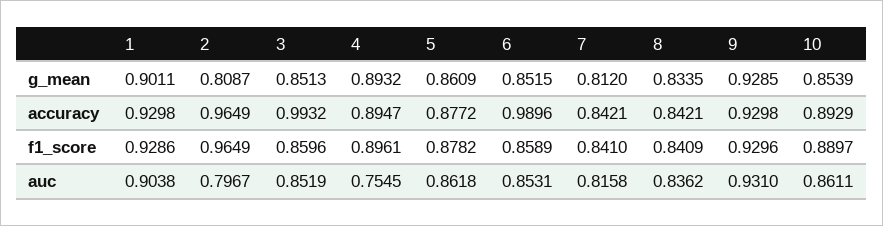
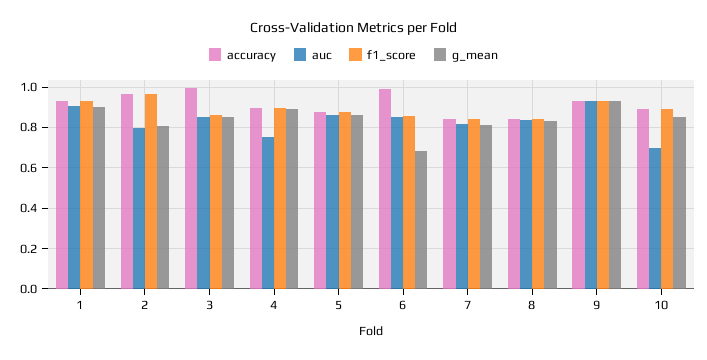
  {
    "g_mean": {
      "1": 0.9011,
      "2": 0.8087,
      "3": 0.8513,
      "4": 0.8932,
      "5": 0.8609,
-     "6": 0.8515,
+     "6": 0.7,
      "7": 0.812,
      "8": 0.8335,
      "9": 0.9285,
      "10": 0.8539
    },
    "accuracy": {
      "1": 0.9298,
      "2": 0.9649,
      "3": 0.9932,
      "4": 0.8947,
      "5": 0.8772,
      "6": 0.9896,
      "7": 0.8421,
      "8": 0.8421,
      "9": 0.9298,
      "10": 0.8929
    },
    "f1_score": {
      "1": 0.9286,
      "2": 0.9649,
      "3": 0.8596,
      "4": 0.8961,
      "5": 0.8782,
      "6": 0.8589,
      "7": 0.841,
      "8": 0.8409,
      "9": 0.9296,
      "10": 0.8897
    },
    "auc": {
      "1": 0.9038,
      "2": 0.7967,
      "3": 0.8519,
      "4": 0.7545,
      "5": 0.8618,
      "6": 0.8531,
      "7": 0.8158,
      "8": 0.8362,
      "9": 0.931,
-     "10": 0.8611
+     "10": 0.7
    }
  }

